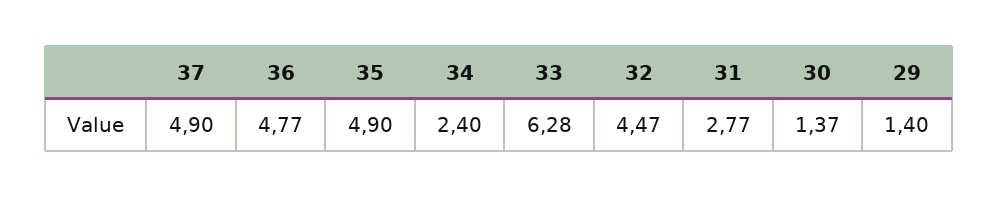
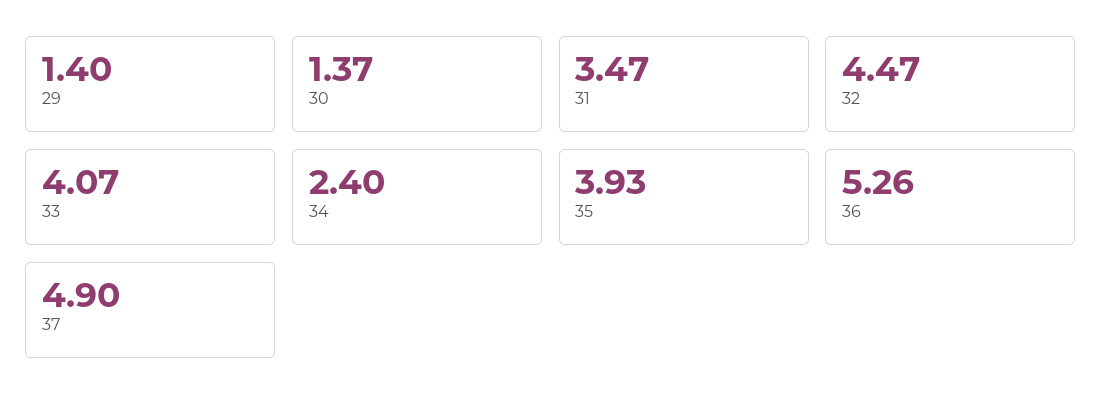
  {
    "37": 4.9,
-   "36": 4.77,
+   "36": 5.26,
-   "35": 4.9,
+   "35": 3.93,
    "34": 2.4,
-   "33": 6.28,
+   "33": 4.07,
    "32": 4.47,
-   "31": 2.77,
+   "31": 3.47,
    "30": 1.37,
    "29": 1.4
  }

